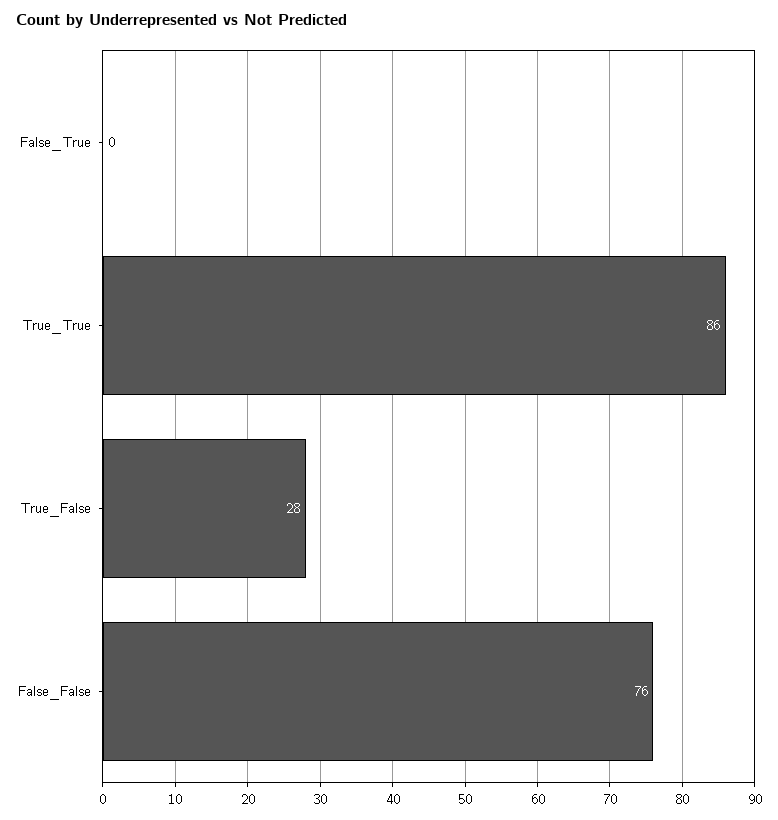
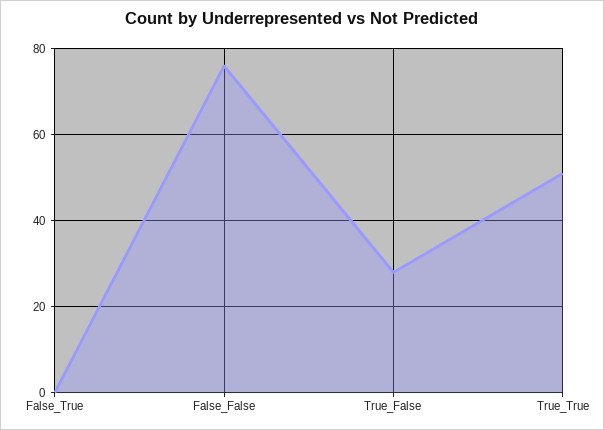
  {
    "False_True": 0,
-   "True_True": 86,
+   "True_True": 50,
    "True_False": 28,
    "False_False": 76
  }

